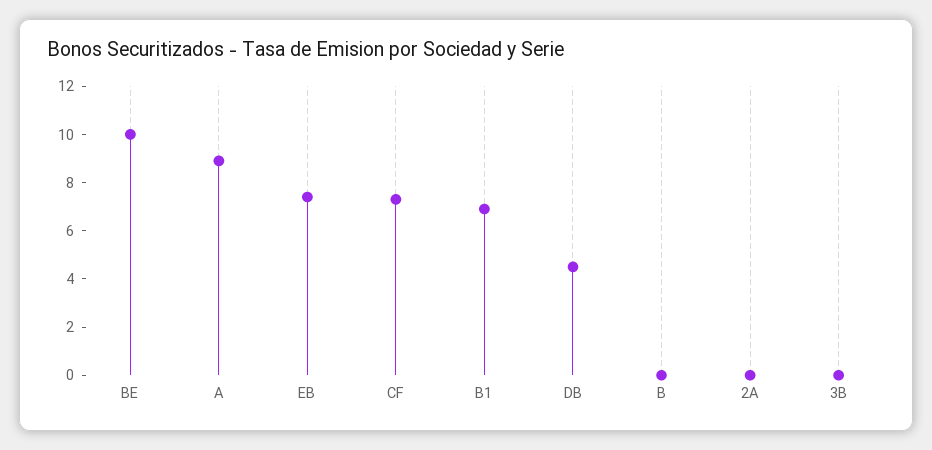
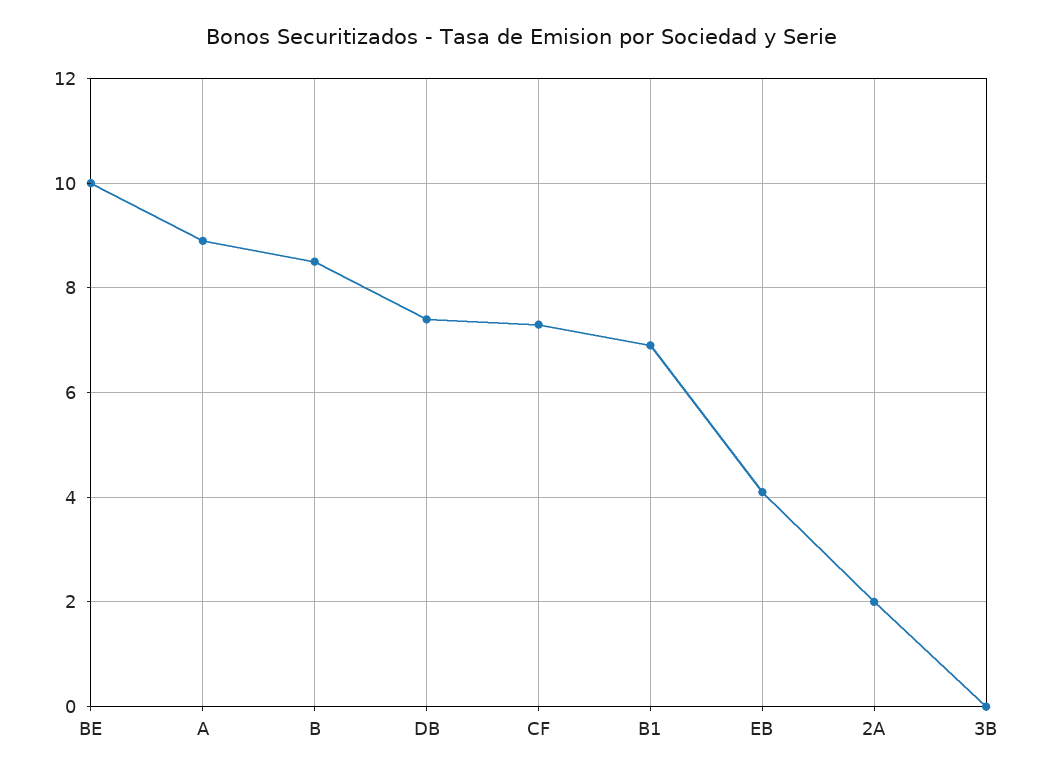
  {
    "BE": 10,
    "A": 9,
-   "EB": 7.5,
+   "EB": 4,
    "CF": 7.5,
    "B1": 7,
-   "DB": 4.5,
+   "DB": 7.5,
-   "B": 0,
+   "B": 8.5,
-   "2A": 0,
+   "2A": 2,
    "3B": 0
  }

